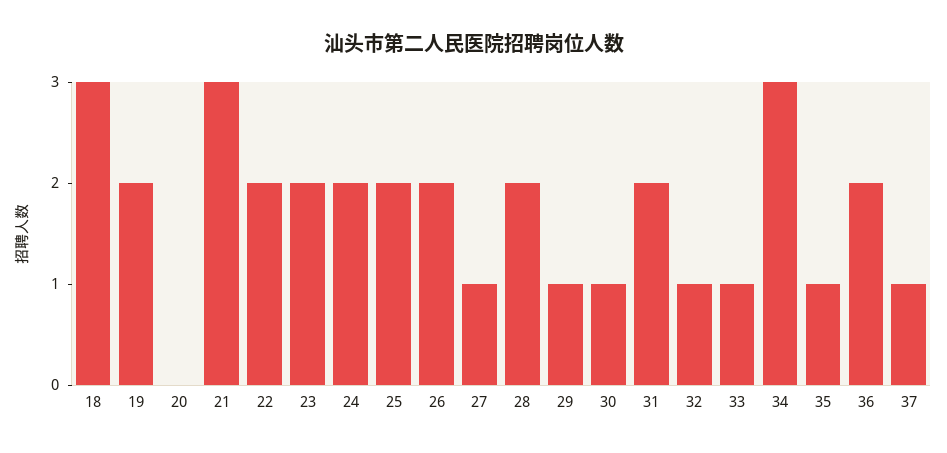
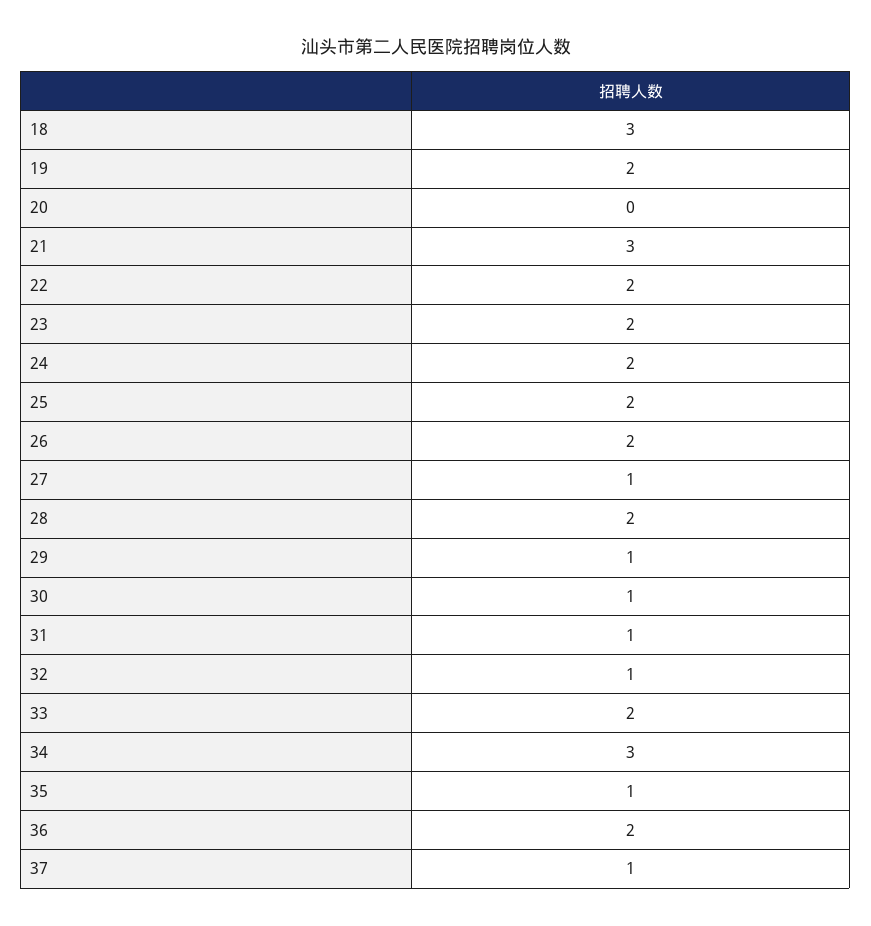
  {
    "18": 3,
    "19": 2,
    "20": 0,
    "21": 3,
    "22": 2,
    "23": 2,
    "24": 2,
    "25": 2,
    "26": 2,
    "27": 1,
    "28": 2,
    "29": 1,
    "30": 1,
-   "31": 2,
+   "31": 1,
    "32": 1,
-   "33": 1,
+   "33": 2,
    "34": 3,
    "35": 1,
    "36": 2,
    "37": 1
  }

